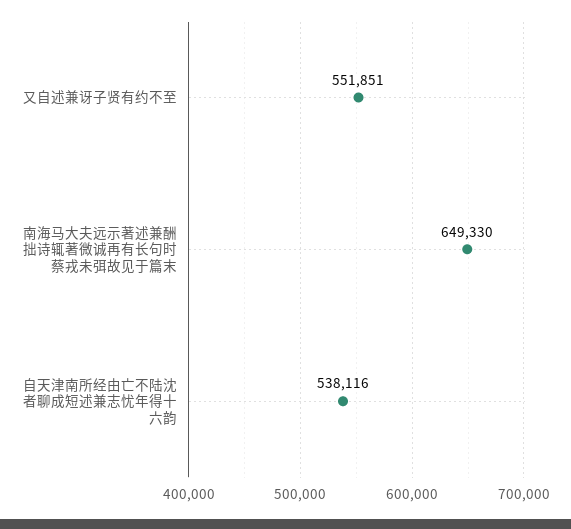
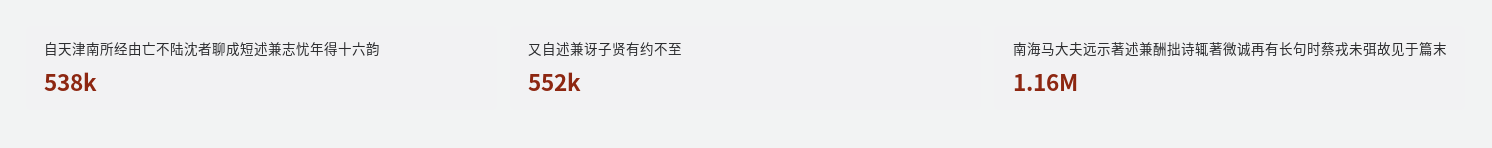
  {
    "又自述兼讶子贤有约不至": 551851,
-   "南海马大夫远示著述兼酬拙诗辄著微诚再有长句时蔡戎未弭故见于篇末": 649330,
+   "南海马大夫远示著述兼酬拙诗辄著微诚再有长句时蔡戎未弭故见于篇末": 1160000,
    "自天津南所经由亡不陆沈者聊成短述兼志忧年得十六韵": 538116
  }

